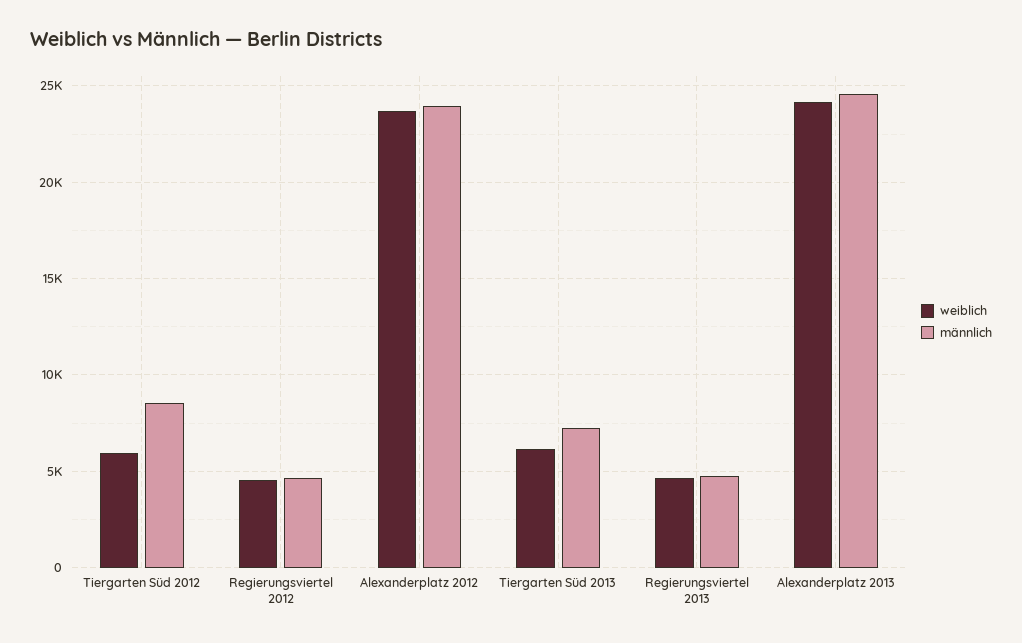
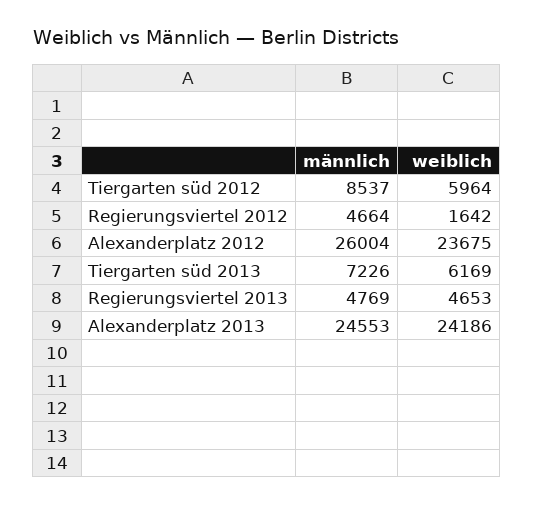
  {
    "weiblich": {
      "Tiergarten Süd 2012": 5964,
-     "Regierungsviertel 2012": 4500,
+     "Regierungsviertel 2012": 1642,
      "Alexanderplatz 2012": 23675,
      "Tiergarten Süd 2013": 6169,
      "Regierungsviertel 2013": 4653,
      "Alexanderplatz 2013": 24186
    },
    "männlich": {
      "Tiergarten Süd 2012": 8537,
      "Regierungsviertel 2012": 4664,
-     "Alexanderplatz 2012": 24000,
+     "Alexanderplatz 2012": 26004,
      "Tiergarten Süd 2013": 7226,
      "Regierungsviertel 2013": 4769,
      "Alexanderplatz 2013": 24553
    }
  }

